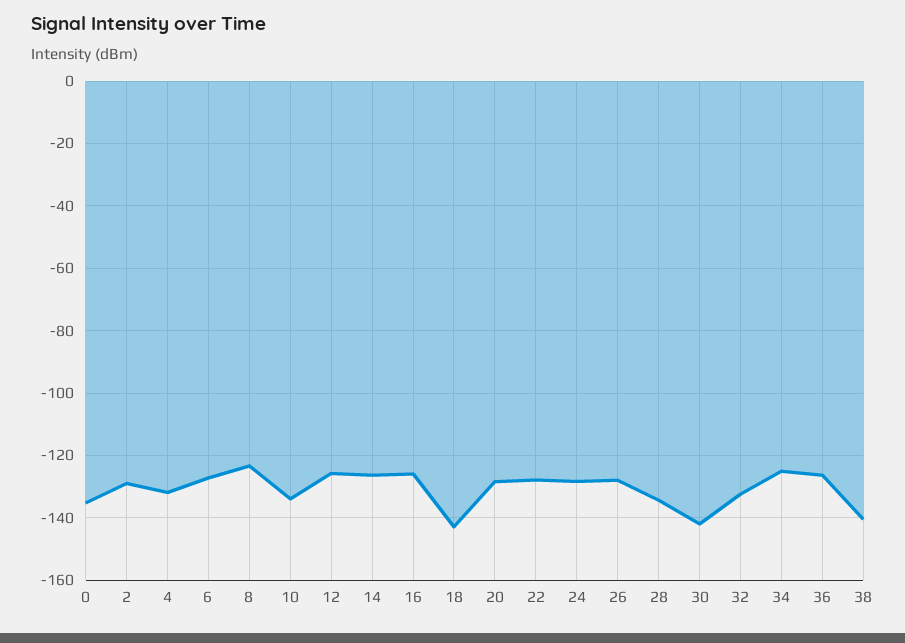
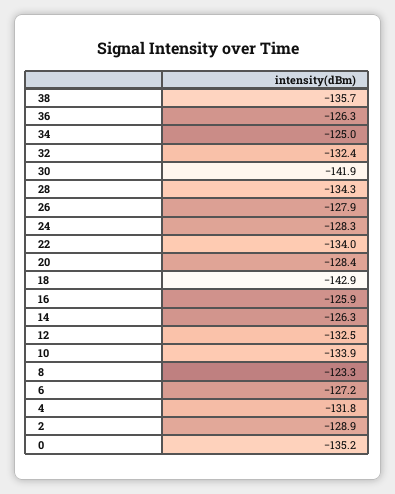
  {
    "0": -135.2,
    "2": -128.9,
    "4": -131.8,
    "6": -127.2,
    "8": -123.3,
    "10": -133.9,
-   "12": -126,
+   "12": -132.5,
    "14": -126.3,
    "16": -125.9,
    "18": -142.9,
    "20": -128.4,
-   "22": -128,
+   "22": -134,
    "24": -128.3,
    "26": -127.9,
    "28": -134.3,
    "30": -141.9,
    "32": -132.4,
    "34": -125,
    "36": -126.3,
-   "38": -140
+   "38": -135.7
  }

